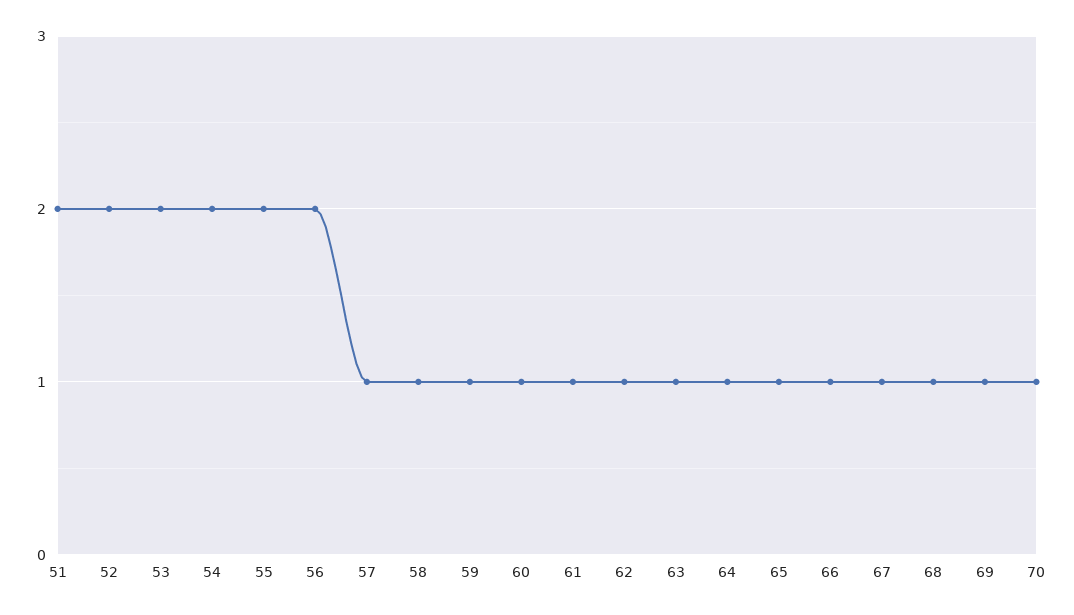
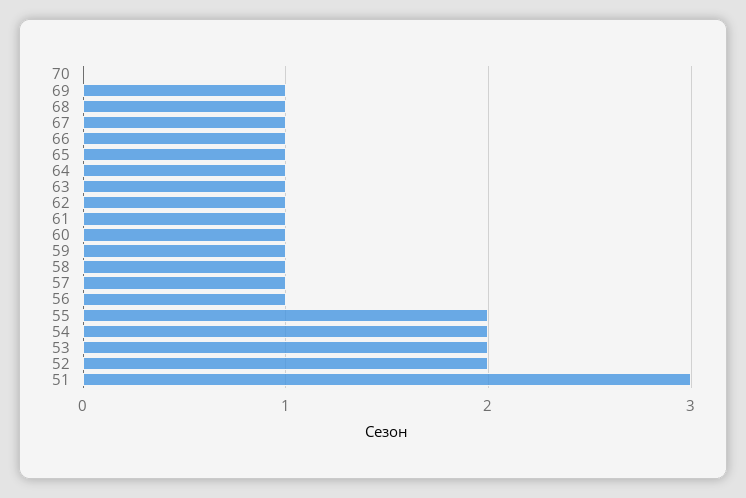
  {
-   "51": 2,
+   "51": 3,
    "52": 2,
    "53": 2,
    "54": 2,
    "55": 2,
-   "56": 2,
+   "56": 1,
    "57": 1,
    "58": 1,
    "59": 1,
    "60": 1,
    "61": 1,
    "62": 1,
    "63": 1,
    "64": 1,
    "65": 1,
    "66": 1,
    "67": 1,
    "68": 1,
    "69": 1,
-   "70": 1
+   "70": 0
  }

